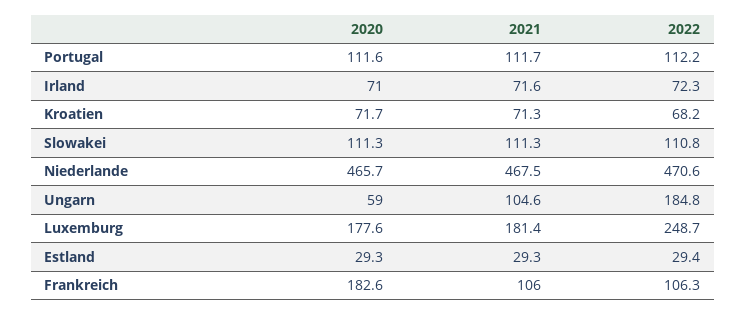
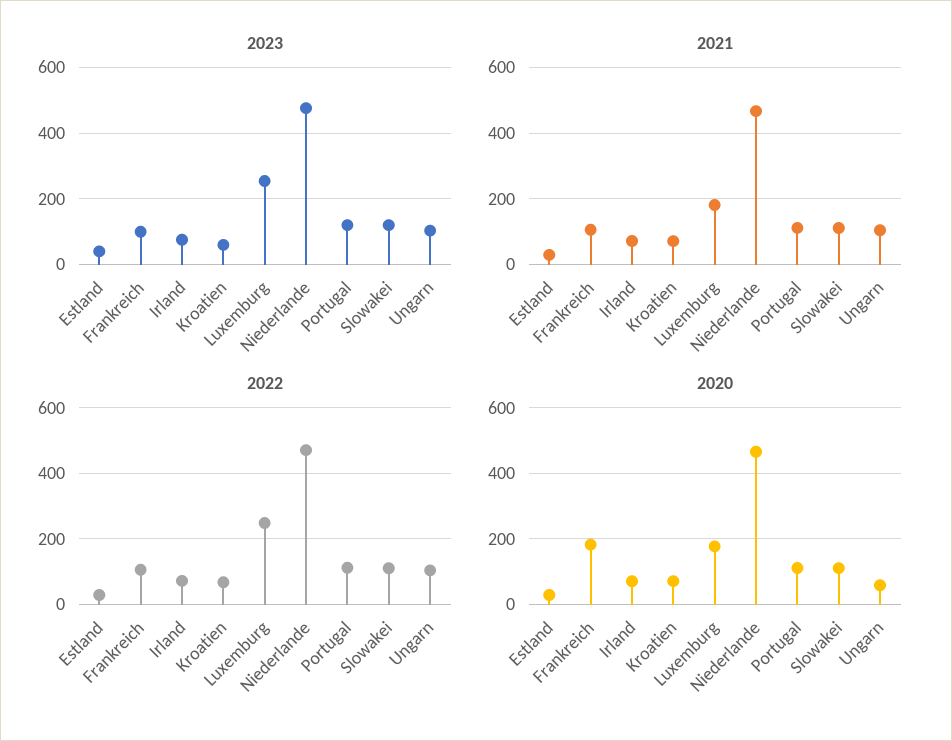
  {
    "2020": {
      "Portugal": 111.6,
      "Irland": 71,
      "Kroatien": 71.7,
      "Slowakei": 111.3,
      "Niederlande": 465.7,
      "Ungarn": 59,
      "Luxemburg": 177.6,
      "Estland": 29.3,
      "Frankreich": 182.6
    },
    "2021": {
      "Portugal": 111.7,
      "Irland": 71.6,
      "Kroatien": 71.3,
      "Slowakei": 111.3,
      "Niederlande": 467.5,
      "Ungarn": 104.6,
      "Luxemburg": 181.4,
      "Estland": 29.3,
      "Frankreich": 106
    },
    "2022": {
      "Portugal": 112.2,
      "Irland": 72.3,
      "Kroatien": 68.2,
      "Slowakei": 110.8,
      "Niederlande": 470.6,
-     "Ungarn": 184.8,
+     "Ungarn": 100,
      "Luxemburg": 248.7,
      "Estland": 29.4,
      "Frankreich": 106.3
-   }
+   },
+   "2023": {
+     "Estland": 40,
+     "Frankreich": 100,
+     "Irland": 80,
+     "Kroatien": 60,
+     "Luxemburg": 260,
+     "Niederlande": 480,
+     "Portugal": 120,
+     "Slowakei": 120,
+     "Ungarn": 100
+   }
  }

